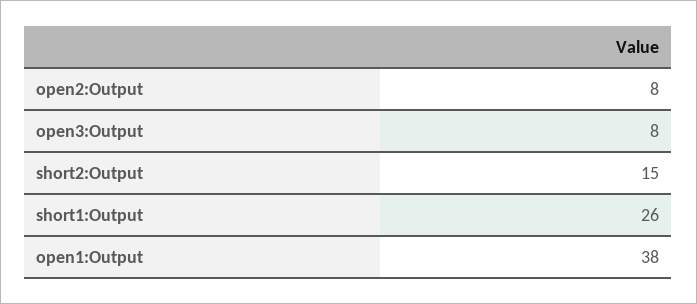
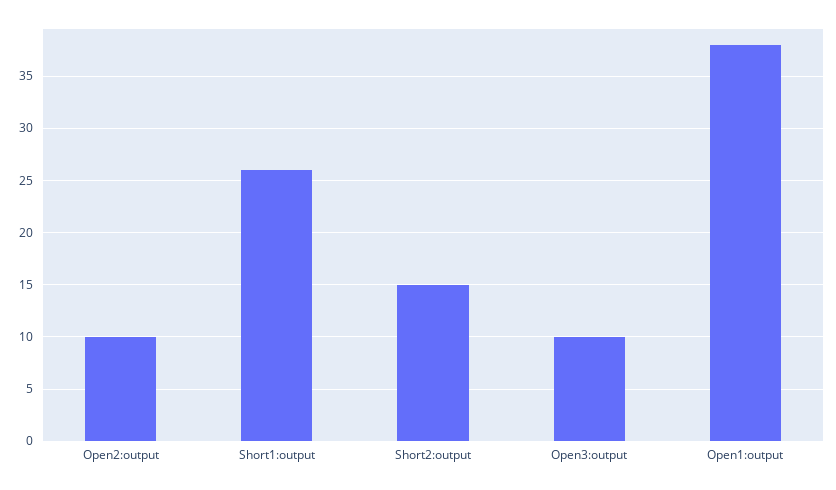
  {
-   "open2:Output": 8,
+   "open2:Output": 10,
-   "open3:Output": 8,
+   "open3:Output": 10,
    "short2:Output": 15,
    "short1:Output": 26,
    "open1:Output": 38
  }

